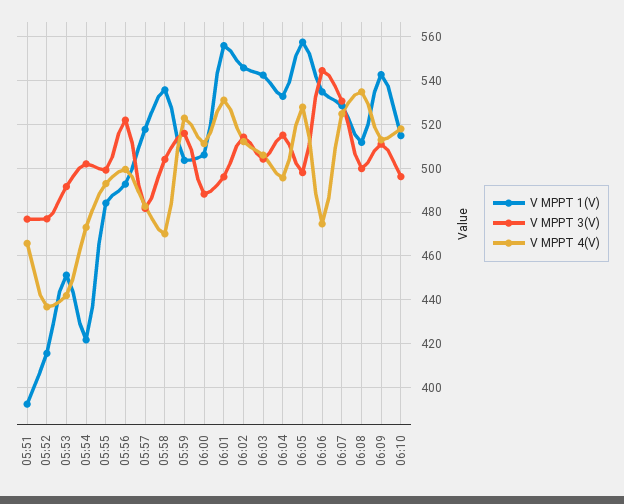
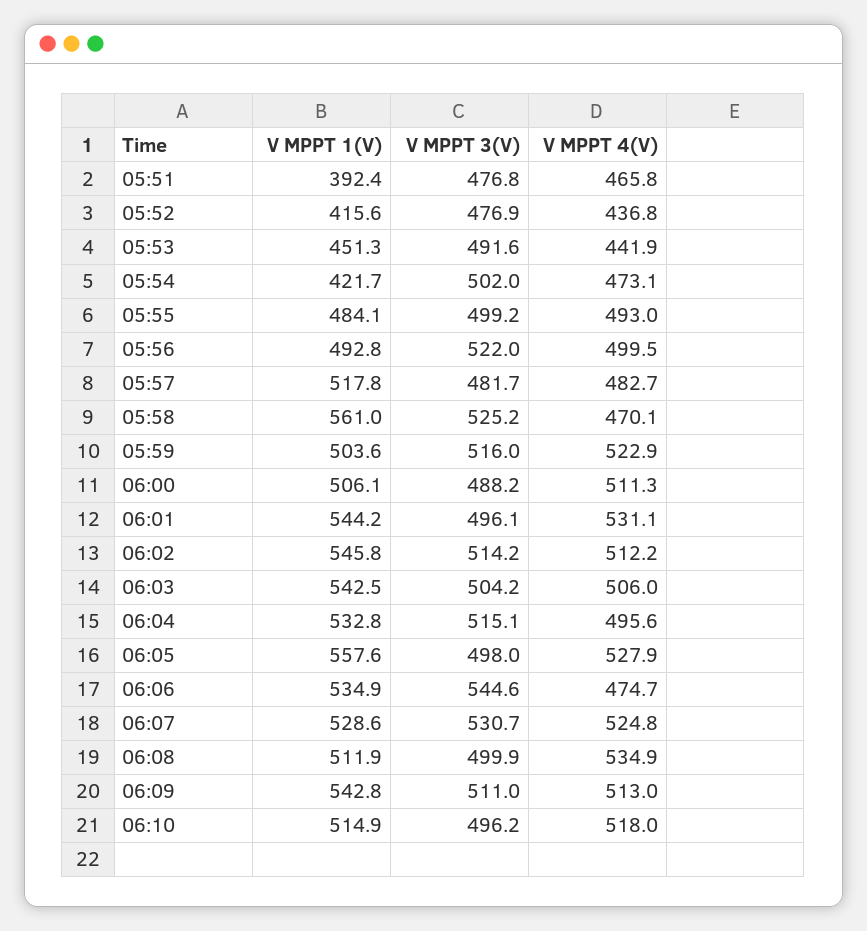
  {
    "V MPPT 1(V)": {
      "05:51": 392.4,
      "05:52": 415.6,
      "05:53": 451.3,
      "05:54": 421.7,
      "05:55": 484.1,
      "05:56": 492.8,
      "05:57": 517.8,
-     "05:58": 535,
+     "05:58": 561,
      "05:59": 503.6,
      "06:00": 506.1,
-     "06:01": 555,
+     "06:01": 544.2,
      "06:02": 545.8,
      "06:03": 542.5,
      "06:04": 532.8,
      "06:05": 557.6,
      "06:06": 534.9,
      "06:07": 528.6,
      "06:08": 511.9,
      "06:09": 542.8,
      "06:10": 514.9
    },
    "V MPPT 3(V)": {
      "05:51": 476.8,
      "05:52": 476.9,
      "05:53": 491.6,
      "05:54": 502,
      "05:55": 499.2,
      "05:56": 522,
      "05:57": 481.7,
-     "05:58": 505,
+     "05:58": 525.2,
      "05:59": 516,
      "06:00": 488.2,
      "06:01": 496.1,
      "06:02": 514.2,
      "06:03": 504.2,
      "06:04": 515.1,
      "06:05": 498,
      "06:06": 544.6,
      "06:07": 530.7,
      "06:08": 499.9,
      "06:09": 511,
      "06:10": 496.2
    },
    "V MPPT 4(V)": {
      "05:51": 465.8,
      "05:52": 436.8,
      "05:53": 441.9,
      "05:54": 473.1,
      "05:55": 493,
      "05:56": 499.5,
      "05:57": 482.7,
      "05:58": 470.1,
      "05:59": 522.9,
      "06:00": 511.3,
      "06:01": 531.1,
      "06:02": 512.2,
      "06:03": 506,
      "06:04": 495.6,
      "06:05": 527.9,
      "06:06": 474.7,
      "06:07": 524.8,
      "06:08": 534.9,
      "06:09": 513,
      "06:10": 518
    }
  }

